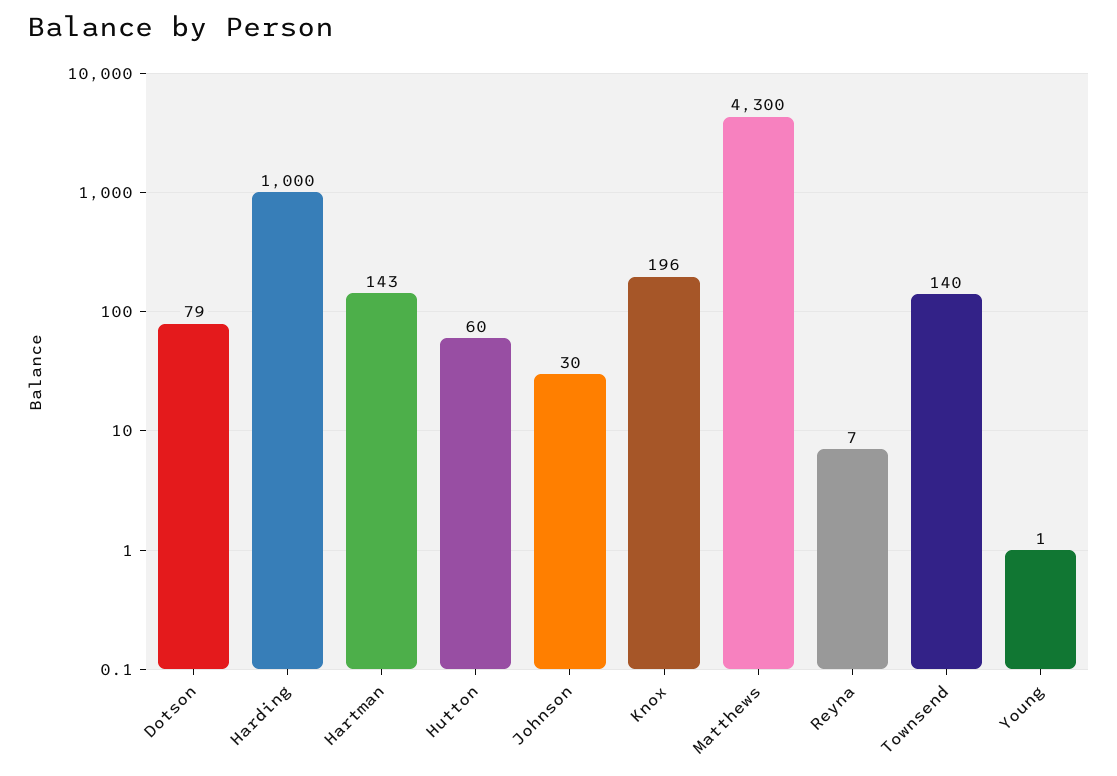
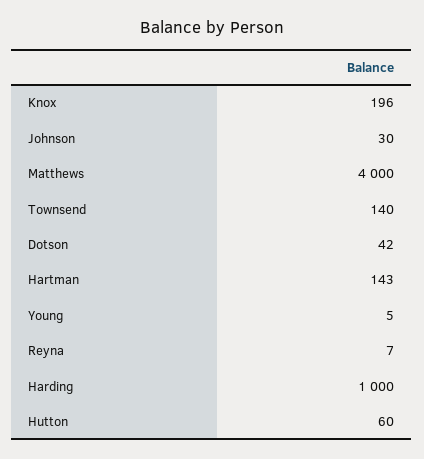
  {
-   "Dotson": 79,
+   "Dotson": 42,
    "Harding": 1000,
    "Hartman": 143,
    "Hutton": 60,
    "Johnson": 30,
    "Knox": 196,
-   "Matthews": 4300,
+   "Matthews": 4000,
    "Reyna": 7,
    "Townsend": 140,
-   "Young": 1
+   "Young": 5
  }

